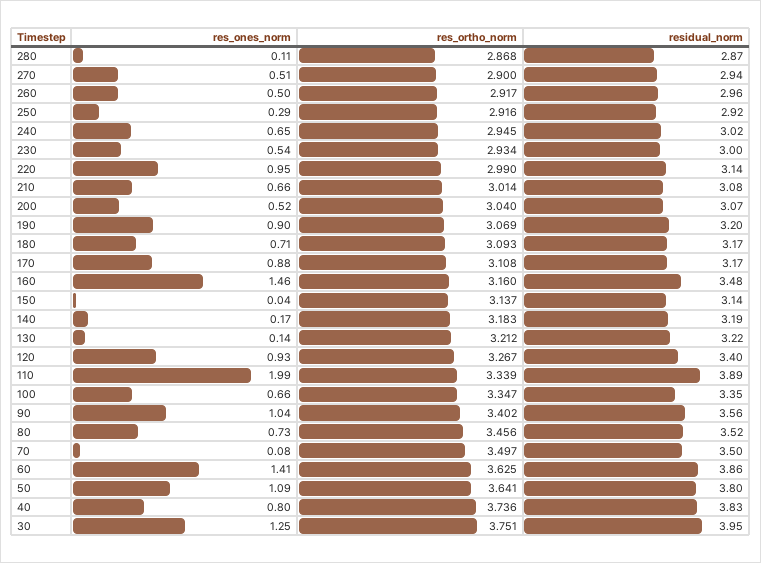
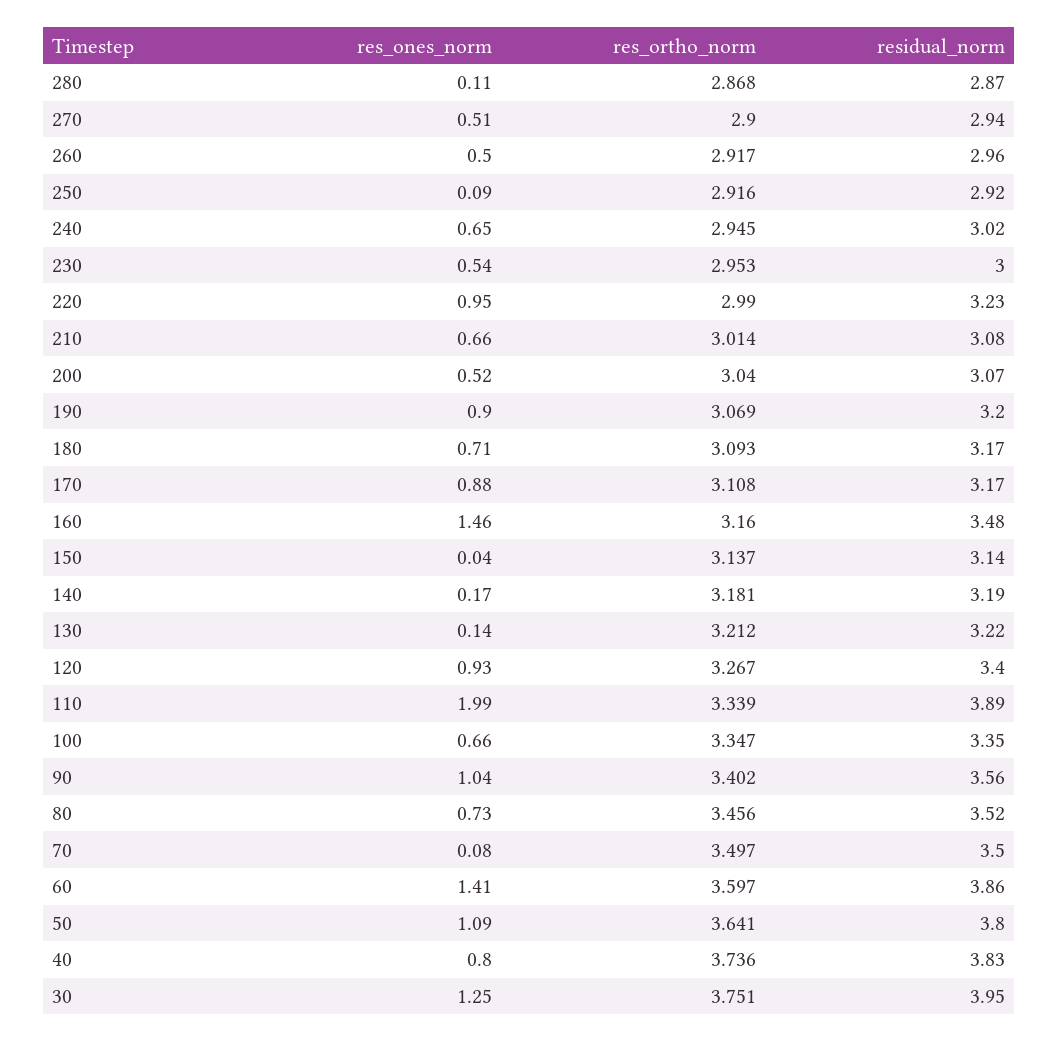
  {
    "res_ones_norm": {
      "280": 0.11,
      "270": 0.51,
      "260": 0.5,
-     "250": 0.29,
+     "250": 0.09,
      "240": 0.65,
      "230": 0.54,
      "220": 0.95,
      "210": 0.66,
      "200": 0.52,
      "190": 0.9,
      "180": 0.71,
      "170": 0.88,
      "160": 1.46,
      "150": 0.04,
      "140": 0.17,
      "130": 0.14,
      "120": 0.93,
      "110": 1.99,
      "100": 0.66,
      "90": 1.04,
      "80": 0.73,
      "70": 0.08,
      "60": 1.41,
      "50": 1.09,
      "40": 0.8,
      "30": 1.25
    },
    "res_ortho_norm": {
      "280": 2.868,
      "270": 2.9,
      "260": 2.917,
      "250": 2.916,
      "240": 2.945,
-     "230": 2.934,
+     "230": 2.953,
      "220": 2.99,
      "210": 3.014,
      "200": 3.04,
      "190": 3.069,
      "180": 3.093,
      "170": 3.108,
      "160": 3.16,
      "150": 3.137,
-     "140": 3.183,
+     "140": 3.181,
      "130": 3.212,
      "120": 3.267,
      "110": 3.339,
      "100": 3.347,
      "90": 3.402,
      "80": 3.456,
      "70": 3.497,
-     "60": 3.625,
+     "60": 3.597,
      "50": 3.641,
      "40": 3.736,
      "30": 3.751
    },
    "residual_norm": {
      "280": 2.87,
      "270": 2.94,
      "260": 2.96,
      "250": 2.92,
      "240": 3.02,
      "230": 3,
-     "220": 3.14,
+     "220": 3.23,
      "210": 3.08,
      "200": 3.07,
      "190": 3.2,
      "180": 3.17,
      "170": 3.17,
      "160": 3.48,
      "150": 3.14,
      "140": 3.19,
      "130": 3.22,
      "120": 3.4,
      "110": 3.89,
      "100": 3.35,
      "90": 3.56,
      "80": 3.52,
      "70": 3.5,
      "60": 3.86,
      "50": 3.8,
      "40": 3.83,
      "30": 3.95
    }
  }

